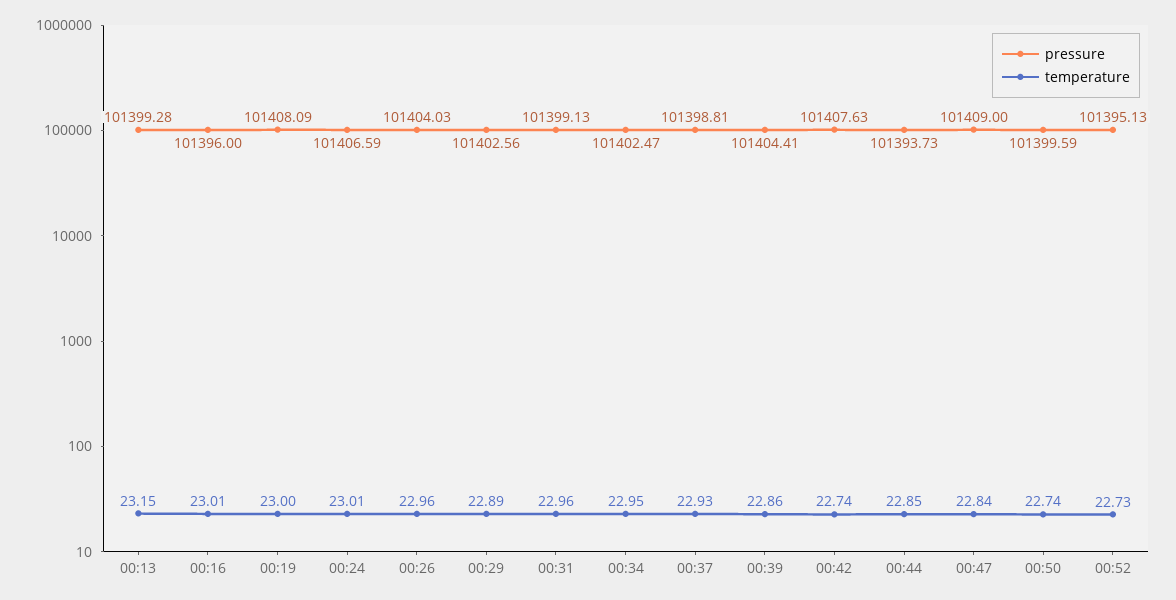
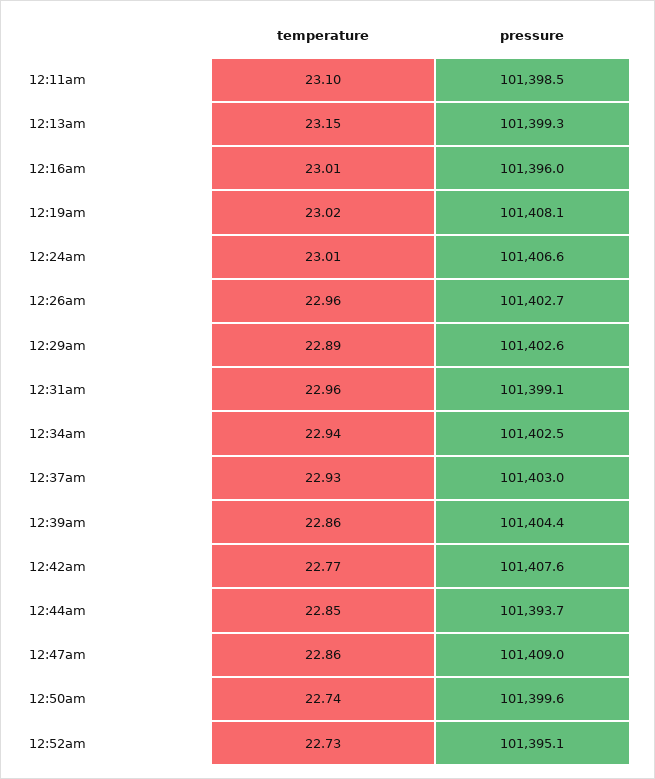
  {
    "pressure": {
      "00:13": 101399.28,
      "00:16": 101396,
      "00:19": 101408.09,
      "00:24": 101406.59,
-     "00:26": 101404.03,
+     "00:26": 101402.7,
      "00:29": 101402.56,
      "00:31": 101399.13,
      "00:34": 101402.47,
-     "00:37": 101398.81,
+     "00:37": 101403,
      "00:39": 101404.41,
      "00:42": 101407.63,
      "00:44": 101393.73,
      "00:47": 101409,
      "00:50": 101399.59,
-     "00:52": 101395.13
+     "00:52": 101395.13,
+     "12:11am": 101398.5
    },
    "temperature": {
      "00:13": 23.15,
      "00:16": 23.01,
-     "00:19": 23,
+     "00:19": 23.02,
      "00:24": 23.01,
      "00:26": 22.96,
      "00:29": 22.89,
      "00:31": 22.96,
-     "00:34": 22.95,
+     "00:34": 22.94,
      "00:37": 22.93,
      "00:39": 22.86,
-     "00:42": 22.74,
+     "00:42": 22.77,
      "00:44": 22.85,
-     "00:47": 22.84,
+     "00:47": 22.86,
      "00:50": 22.74,
-     "00:52": 22.73
+     "00:52": 22.73,
+     "12:11am": 23.1
    }
  }

